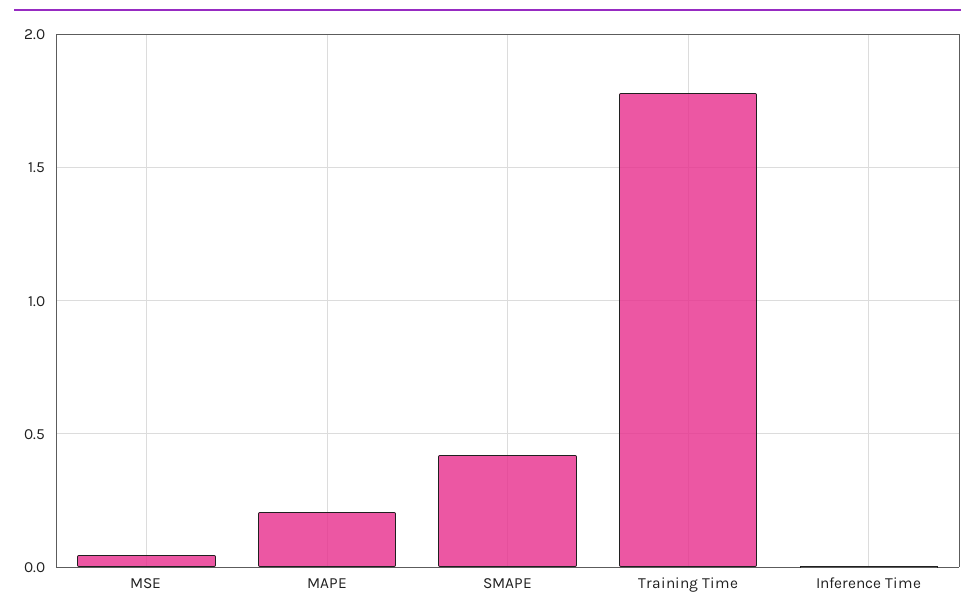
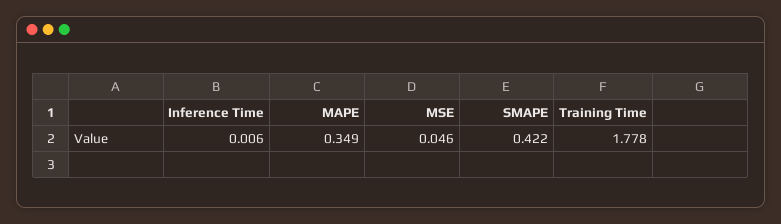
  {
    "MSE": 0.046,
-   "MAPE": 0.2,
+   "MAPE": 0.349,
    "SMAPE": 0.422,
    "Training Time": 1.778,
    "Inference Time": 0.006
  }

